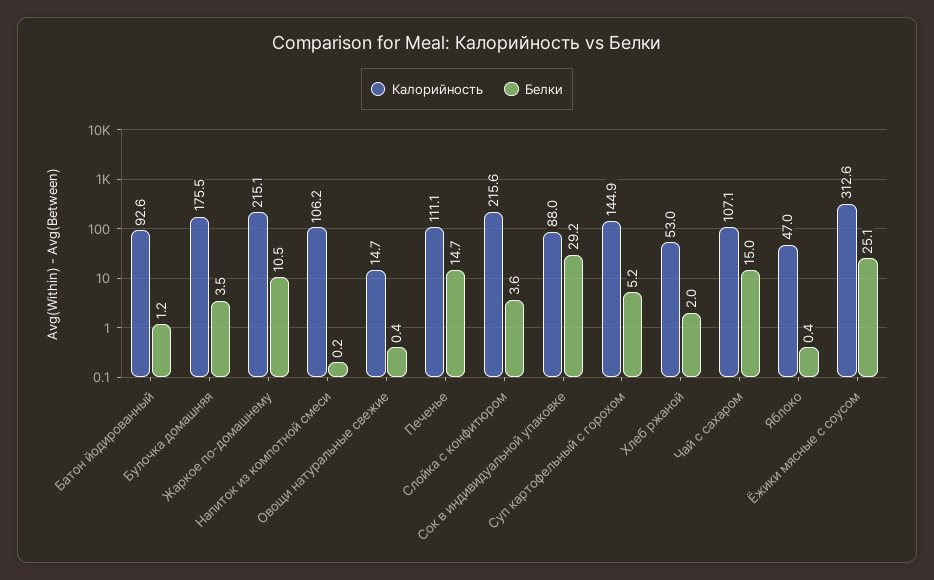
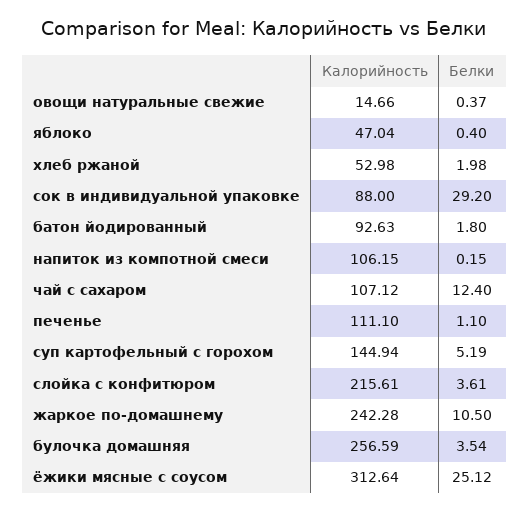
  {
    "Калорийность": {
      "Батон йодированный": 92.63,
-     "Булочка домашняя": 175.5,
+     "Булочка домашняя": 256.59,
-     "Жаркое по-домашнему": 215.1,
+     "Жаркое по-домашнему": 242.28,
      "Напиток из компотной смеси": 106.15,
      "Овощи натуральные свежие": 14.66,
      "Печенье": 111.1,
      "Слойка с конфитюром": 215.61,
      "Сок в индивидуальной упаковке": 88,
      "Суп картофельный с горохом": 144.94,
      "Хлеб ржаной": 52.98,
      "Чай с сахаром": 107.12,
      "Яблоко": 47.04,
      "Ёжики мясные с соусом": 312.64
    },
    "Белки": {
-     "Батон йодированный": 1.2,
+     "Батон йодированный": 1.8,
      "Булочка домашняя": 3.54,
      "Жаркое по-домашнему": 10.5,
      "Напиток из компотной смеси": 0.15,
      "Овощи натуральные свежие": 0.37,
-     "Печенье": 14.7,
+     "Печенье": 1.1,
      "Слойка с конфитюром": 3.61,
      "Сок в индивидуальной упаковке": 29.2,
      "Суп картофельный с горохом": 5.19,
      "Хлеб ржаной": 1.98,
-     "Чай с сахаром": 15,
+     "Чай с сахаром": 12.4,
      "Яблоко": 0.4,
      "Ёжики мясные с соусом": 25.12
    }
  }

